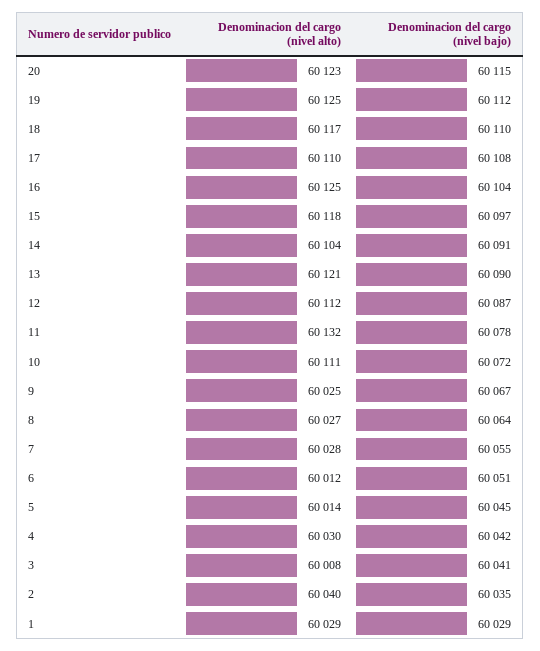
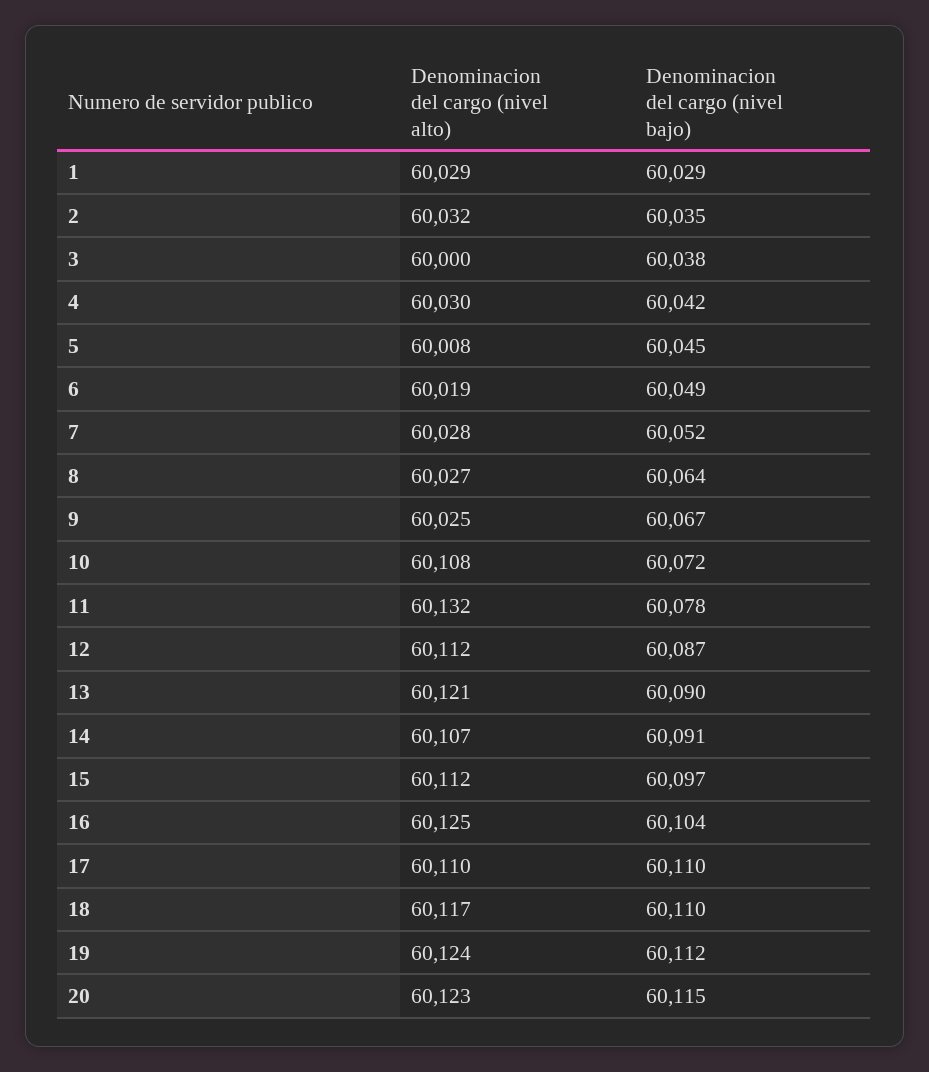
  {
    "Denominacion del cargo (nivel alto)": {
      "20": 60123,
-     "19": 60125,
+     "19": 60124,
      "18": 60117,
      "17": 60110,
      "16": 60125,
-     "15": 60118,
+     "15": 60112,
-     "14": 60104,
+     "14": 60107,
      "13": 60121,
      "12": 60112,
      "11": 60132,
-     "10": 60111,
+     "10": 60108,
      "9": 60025,
      "8": 60027,
      "7": 60028,
-     "6": 60012,
+     "6": 60019,
-     "5": 60014,
+     "5": 60008,
      "4": 60030,
-     "3": 60008,
+     "3": 60000,
-     "2": 60040,
+     "2": 60032,
      "1": 60029
    },
    "Denominacion del cargo (nivel bajo)": {
      "20": 60115,
      "19": 60112,
      "18": 60110,
-     "17": 60108,
+     "17": 60110,
      "16": 60104,
      "15": 60097,
      "14": 60091,
      "13": 60090,
      "12": 60087,
      "11": 60078,
      "10": 60072,
      "9": 60067,
      "8": 60064,
-     "7": 60055,
+     "7": 60052,
-     "6": 60051,
+     "6": 60049,
      "5": 60045,
      "4": 60042,
-     "3": 60041,
+     "3": 60038,
      "2": 60035,
      "1": 60029
    }
  }

